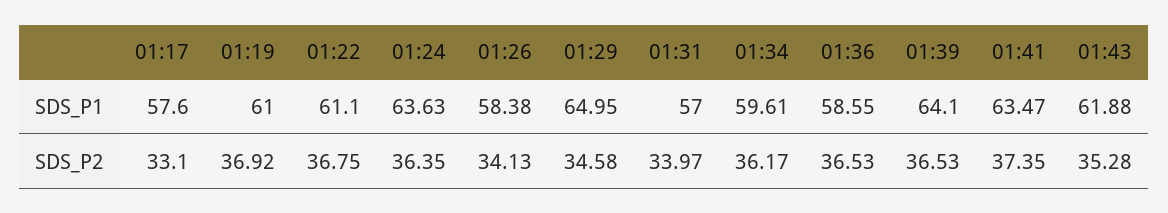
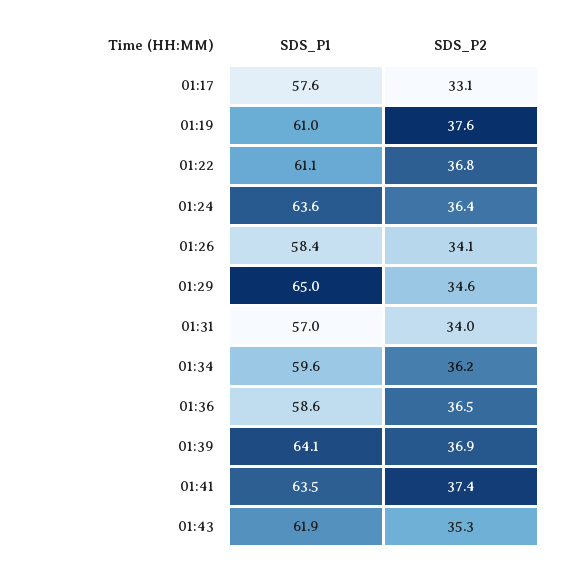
  {
    "01:17": {
      "SDS_P1": 57.6,
      "SDS_P2": 33.1
    },
    "01:19": {
      "SDS_P1": 61,
-     "SDS_P2": 36.92
+     "SDS_P2": 37.6
    },
    "01:22": {
      "SDS_P1": 61.1,
      "SDS_P2": 36.75
    },
    "01:24": {
      "SDS_P1": 63.63,
      "SDS_P2": 36.35
    },
    "01:26": {
      "SDS_P1": 58.38,
      "SDS_P2": 34.13
    },
    "01:29": {
      "SDS_P1": 64.95,
      "SDS_P2": 34.58
    },
    "01:31": {
      "SDS_P1": 57,
      "SDS_P2": 33.97
    },
    "01:34": {
      "SDS_P1": 59.61,
      "SDS_P2": 36.17
    },
    "01:36": {
      "SDS_P1": 58.55,
      "SDS_P2": 36.53
    },
    "01:39": {
      "SDS_P1": 64.1,
-     "SDS_P2": 36.53
+     "SDS_P2": 36.9
    },
    "01:41": {
      "SDS_P1": 63.47,
      "SDS_P2": 37.35
    },
    "01:43": {
      "SDS_P1": 61.88,
      "SDS_P2": 35.28
    }
  }

